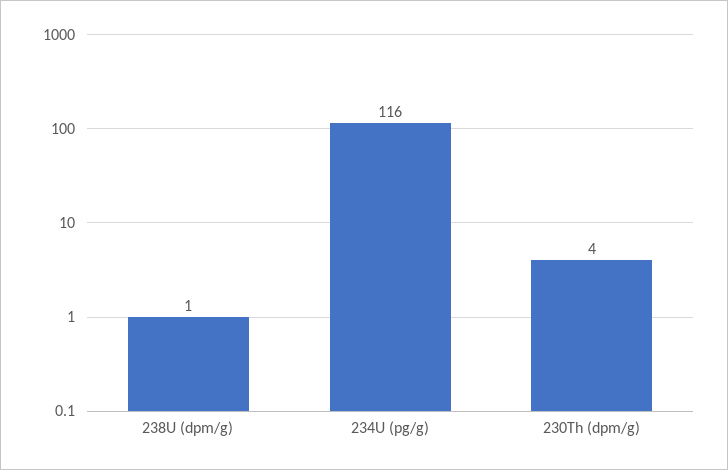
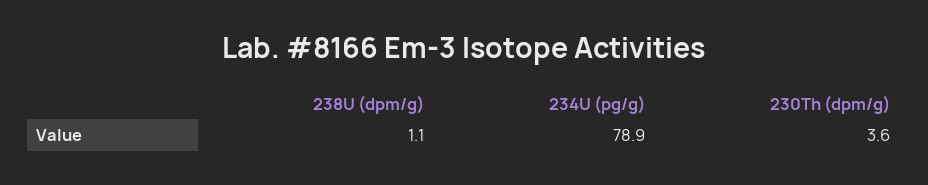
  {
    "238U (dpm/g)": 1.1,
-   "234U (pg/g)": 116,
+   "234U (pg/g)": 78.9,
    "230Th (dpm/g)": 3.6
  }

